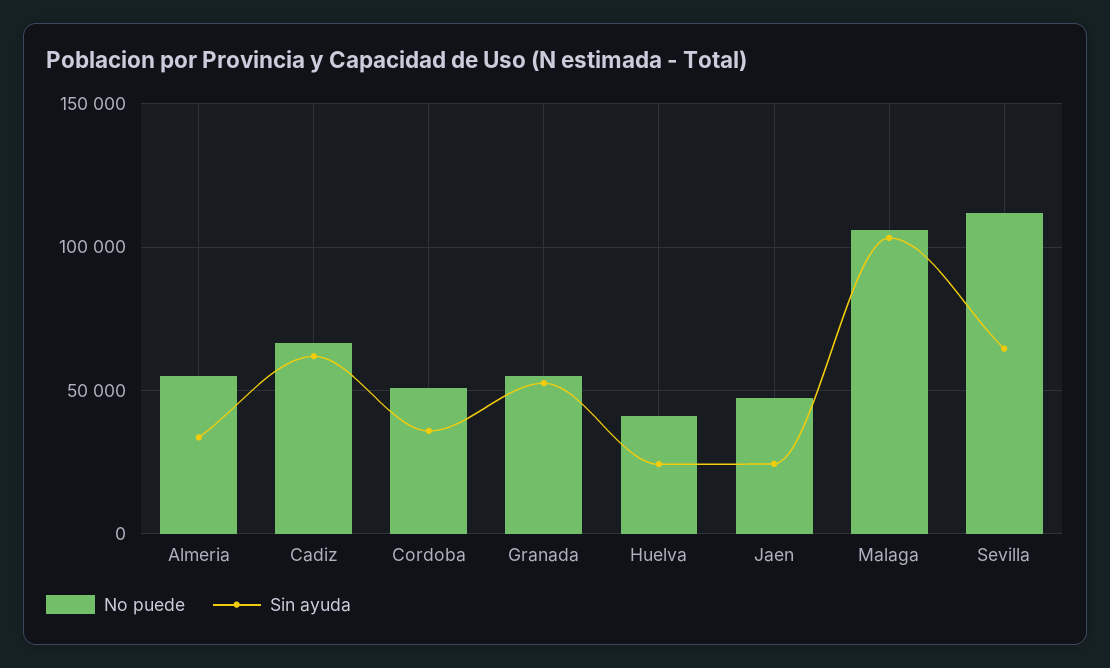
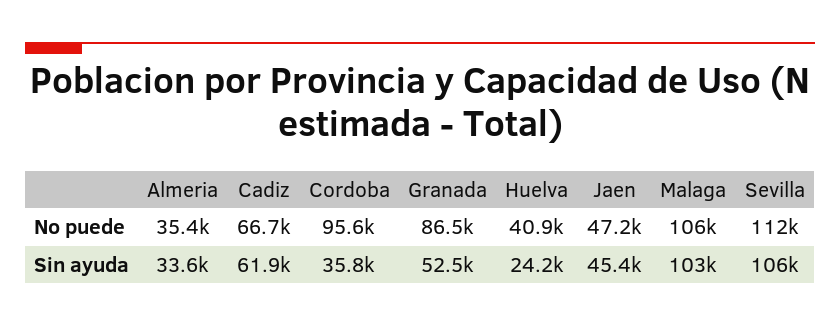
  {
    "No puede": {
-     "Almeria": 55000,
+     "Almeria": 35400,
      "Cadiz": 66700,
-     "Cordoba": 50000,
+     "Cordoba": 95600,
-     "Granada": 55000,
+     "Granada": 86500,
      "Huelva": 40900,
      "Jaen": 47200,
      "Malaga": 106000,
      "Sevilla": 112000
    },
    "Sin ayuda": {
      "Almeria": 33600,
      "Cadiz": 61900,
      "Cordoba": 35800,
      "Granada": 52500,
      "Huelva": 24200,
-     "Jaen": 25000,
+     "Jaen": 45400,
      "Malaga": 103000,
-     "Sevilla": 65000
+     "Sevilla": 106000
    }
  }

